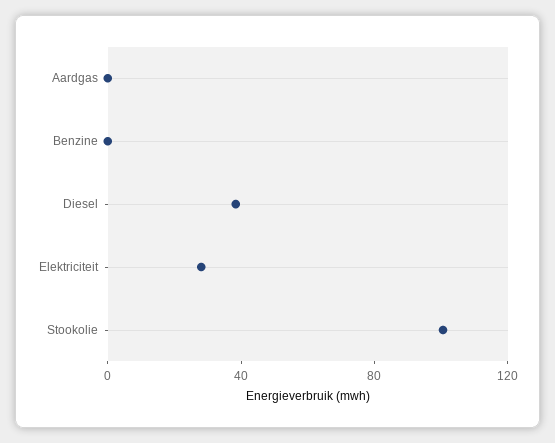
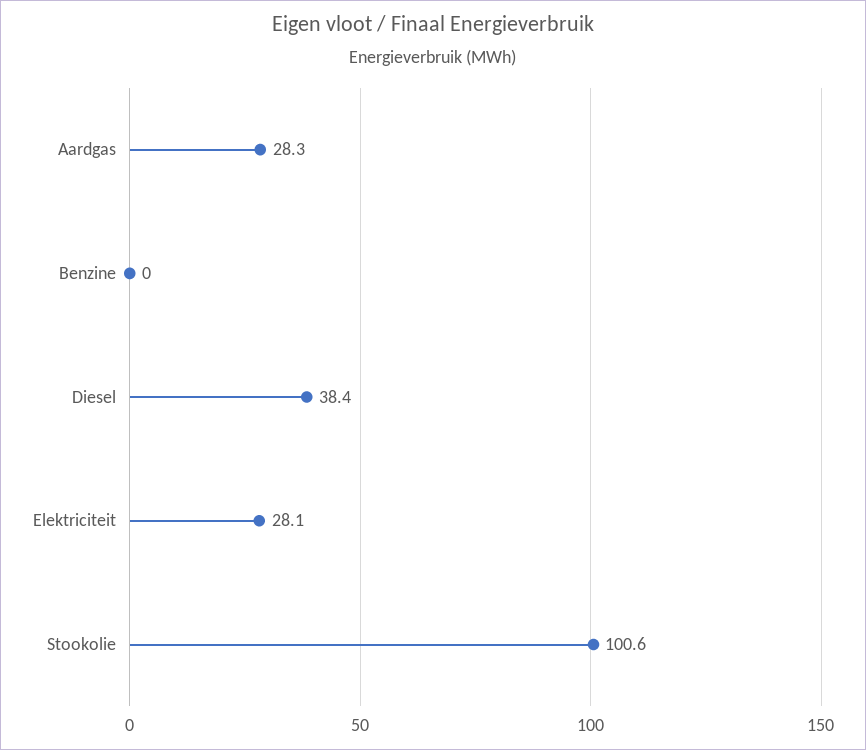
  {
-   "Aardgas": 0,
+   "Aardgas": 28.3,
    "Benzine": 0,
    "Diesel": 38.4,
    "Elektriciteit": 28.1,
    "Stookolie": 100.6
  }

